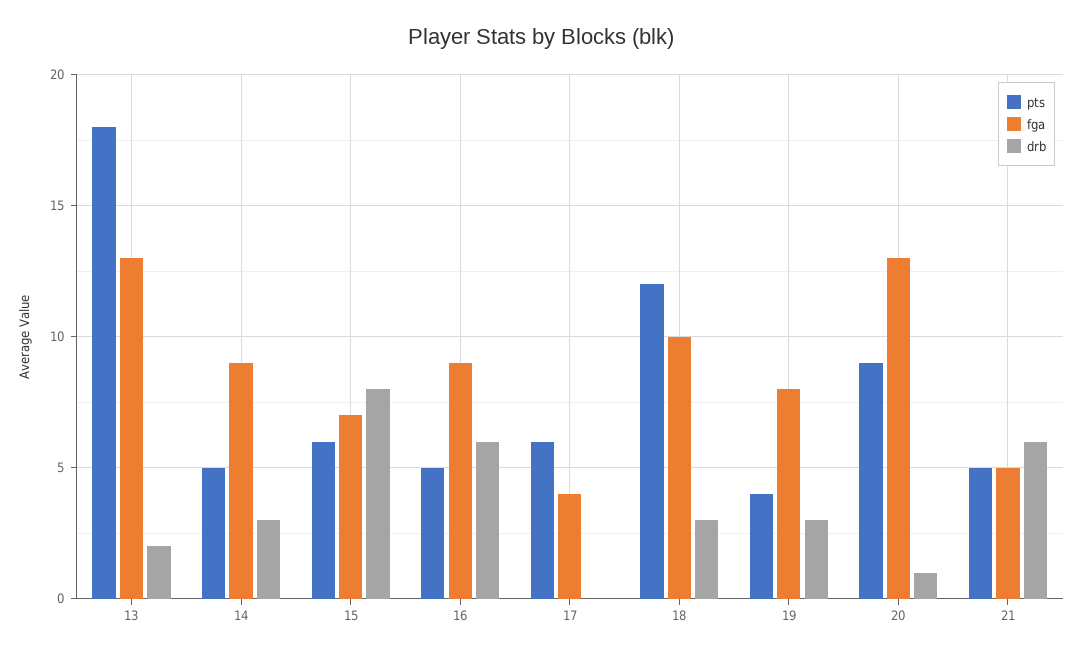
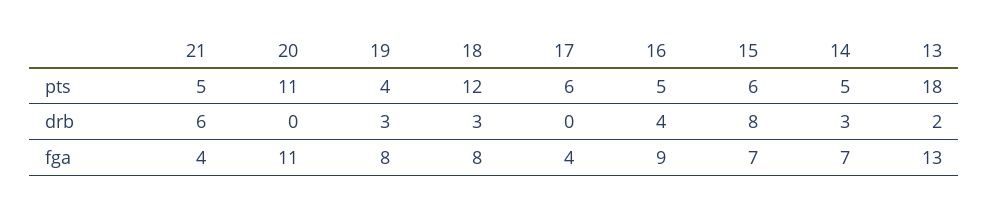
  {
    "pts": {
      "13": 18,
      "14": 5,
      "15": 6,
      "16": 5,
      "17": 6,
      "18": 12,
      "19": 4,
-     "20": 9,
+     "20": 11,
      "21": 5
    },
    "fga": {
      "13": 13,
-     "14": 9,
+     "14": 7,
      "15": 7,
      "16": 9,
      "17": 4,
-     "18": 10,
+     "18": 8,
      "19": 8,
-     "20": 13,
+     "20": 11,
-     "21": 5
+     "21": 4
    },
    "drb": {
      "13": 2,
      "14": 3,
      "15": 8,
-     "16": 6,
+     "16": 4,
      "17": 0,
      "18": 3,
      "19": 3,
-     "20": 1,
+     "20": 0,
      "21": 6
    }
  }

